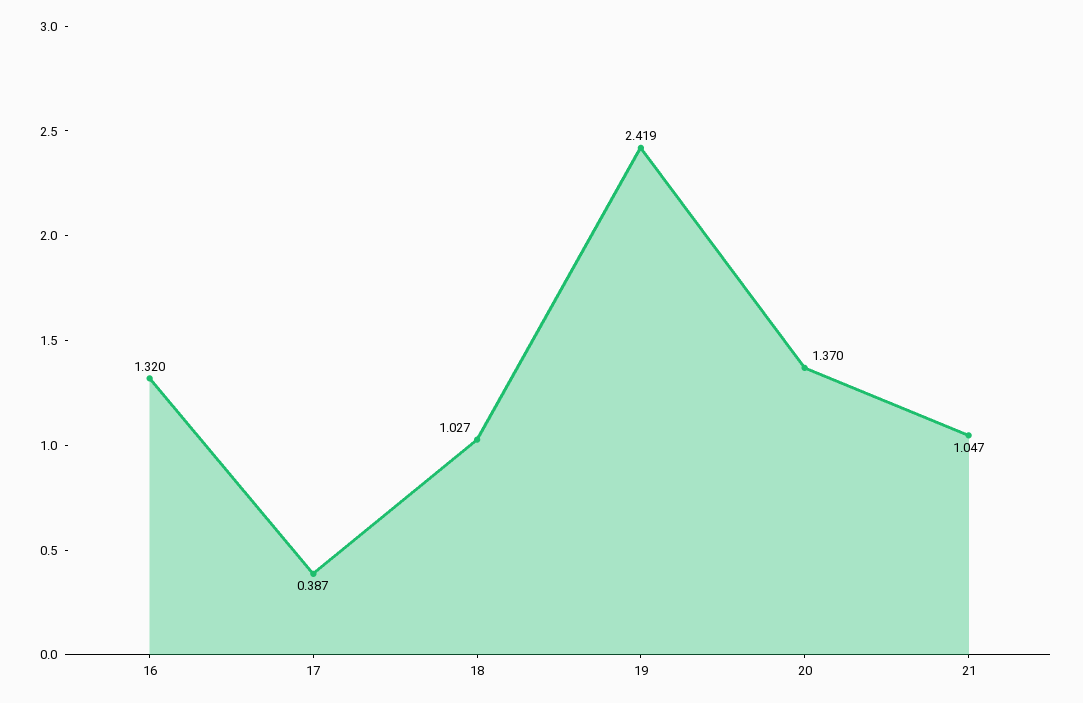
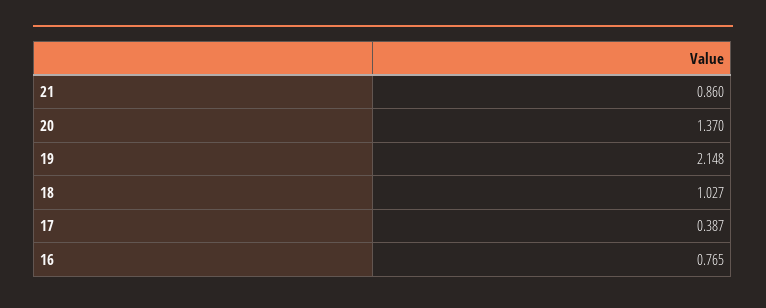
  {
-   "16": 1.32,
+   "16": 0.765,
    "17": 0.387,
    "18": 1.027,
-   "19": 2.419,
+   "19": 2.148,
    "20": 1.37,
-   "21": 1.047
+   "21": 0.86
  }

